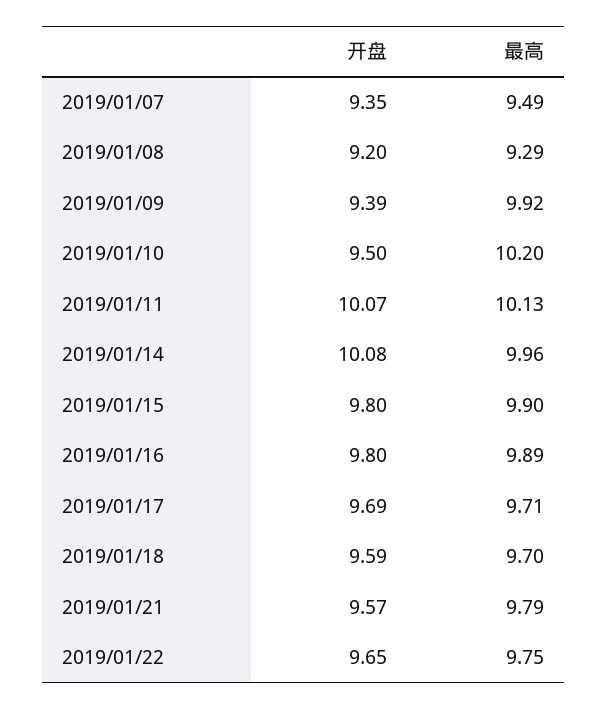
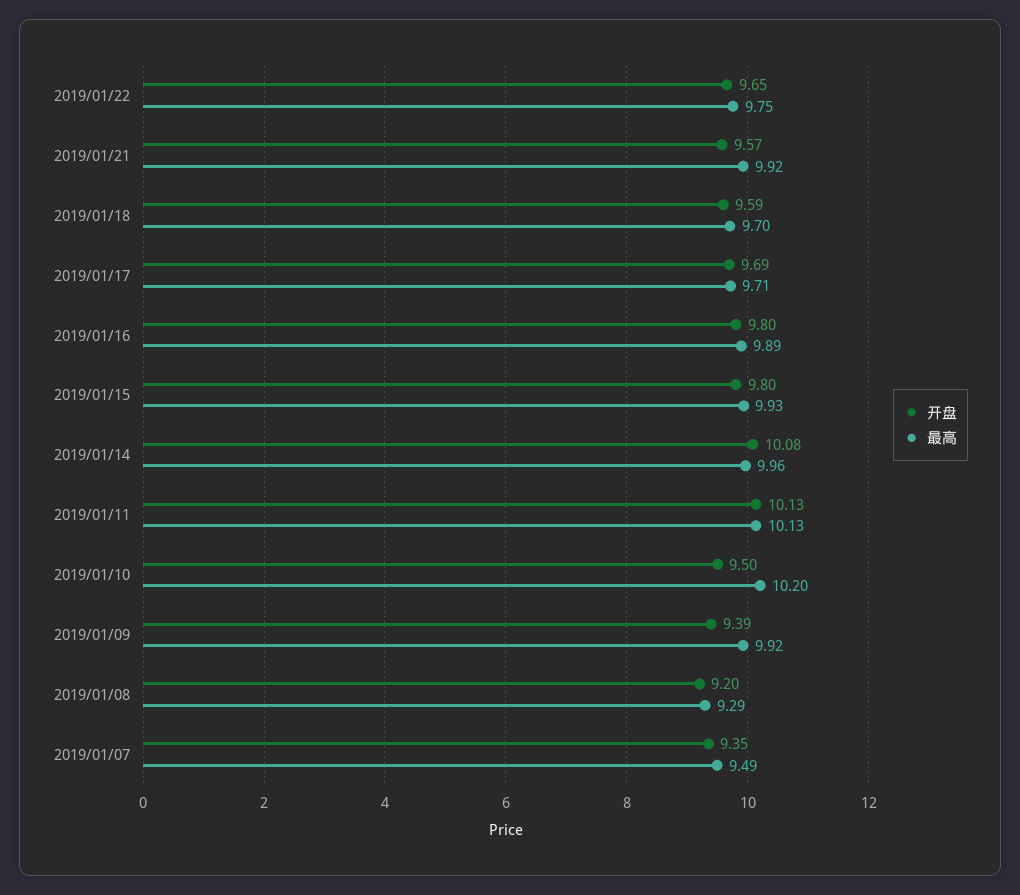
  {
    "开盘": {
      "2019/01/07": 9.35,
      "2019/01/08": 9.2,
      "2019/01/09": 9.39,
      "2019/01/10": 9.5,
-     "2019/01/11": 10.07,
+     "2019/01/11": 10.13,
      "2019/01/14": 10.08,
      "2019/01/15": 9.8,
      "2019/01/16": 9.8,
      "2019/01/17": 9.69,
      "2019/01/18": 9.59,
      "2019/01/21": 9.57,
      "2019/01/22": 9.65
    },
    "最高": {
      "2019/01/07": 9.49,
      "2019/01/08": 9.29,
      "2019/01/09": 9.92,
      "2019/01/10": 10.2,
      "2019/01/11": 10.13,
      "2019/01/14": 9.96,
-     "2019/01/15": 9.9,
+     "2019/01/15": 9.93,
      "2019/01/16": 9.89,
      "2019/01/17": 9.71,
      "2019/01/18": 9.7,
-     "2019/01/21": 9.79,
+     "2019/01/21": 9.92,
      "2019/01/22": 9.75
    }
  }

